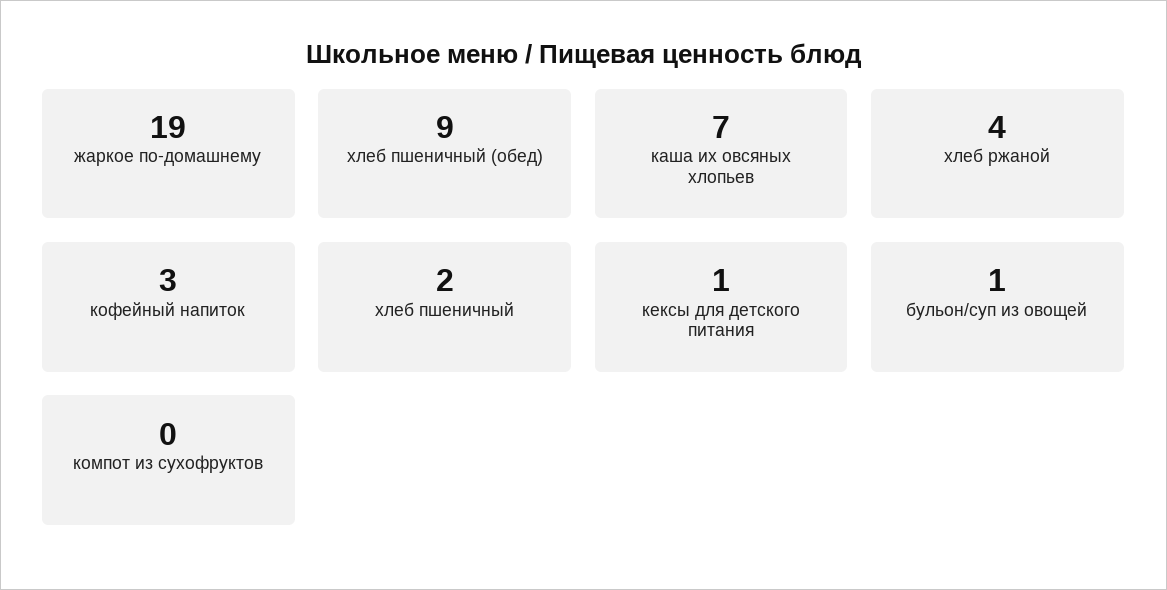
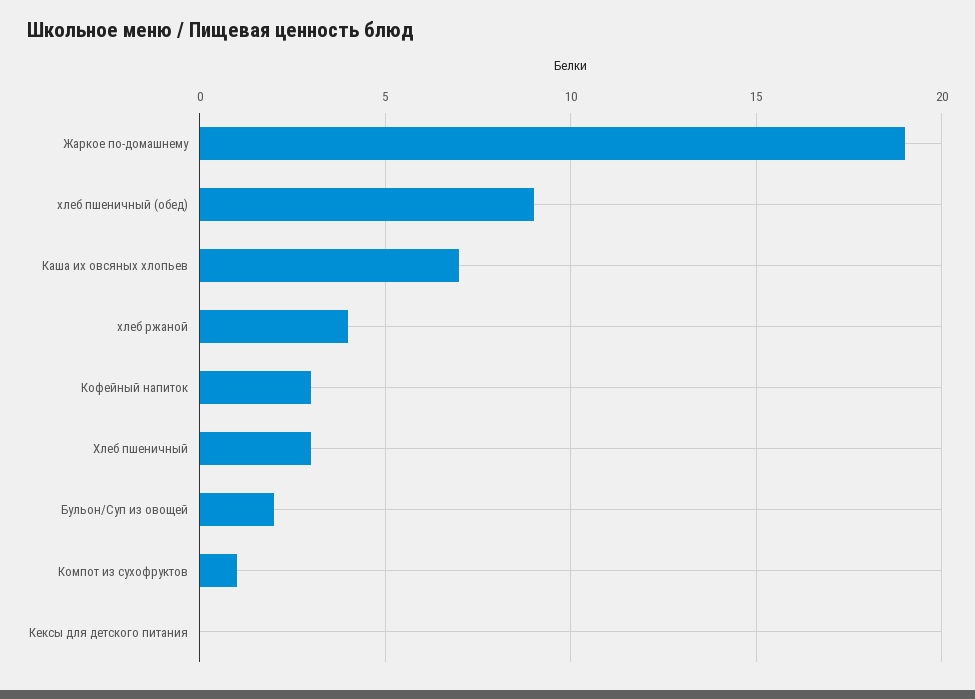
  {
    "жаркое по-домашнему": 19,
    "хлеб пшеничный (обед)": 9,
    "каша их овсяных хлопьев": 7,
    "хлеб ржаной": 4,
    "кофейный напиток": 3,
-   "хлеб пшеничный": 2,
+   "хлеб пшеничный": 3,
-   "кексы для детского питания": 1,
+   "кексы для детского питания": 0,
-   "бульон/суп из овощей": 1,
+   "бульон/суп из овощей": 2,
-   "компот из сухофруктов": 0
+   "компот из сухофруктов": 1
  }

